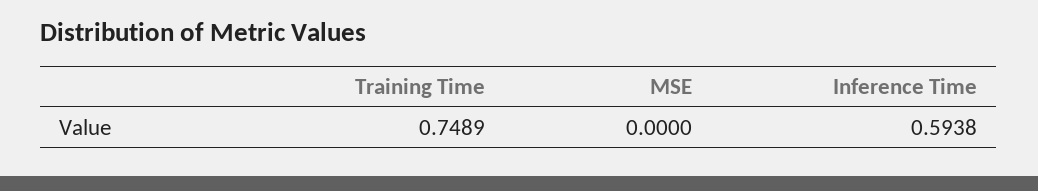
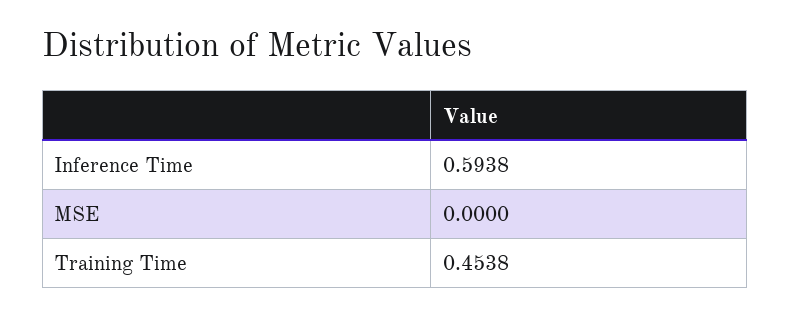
  {
-   "Training Time": 0.7489,
+   "Training Time": 0.4538,
    "MSE": 0,
    "Inference Time": 0.5938
  }

